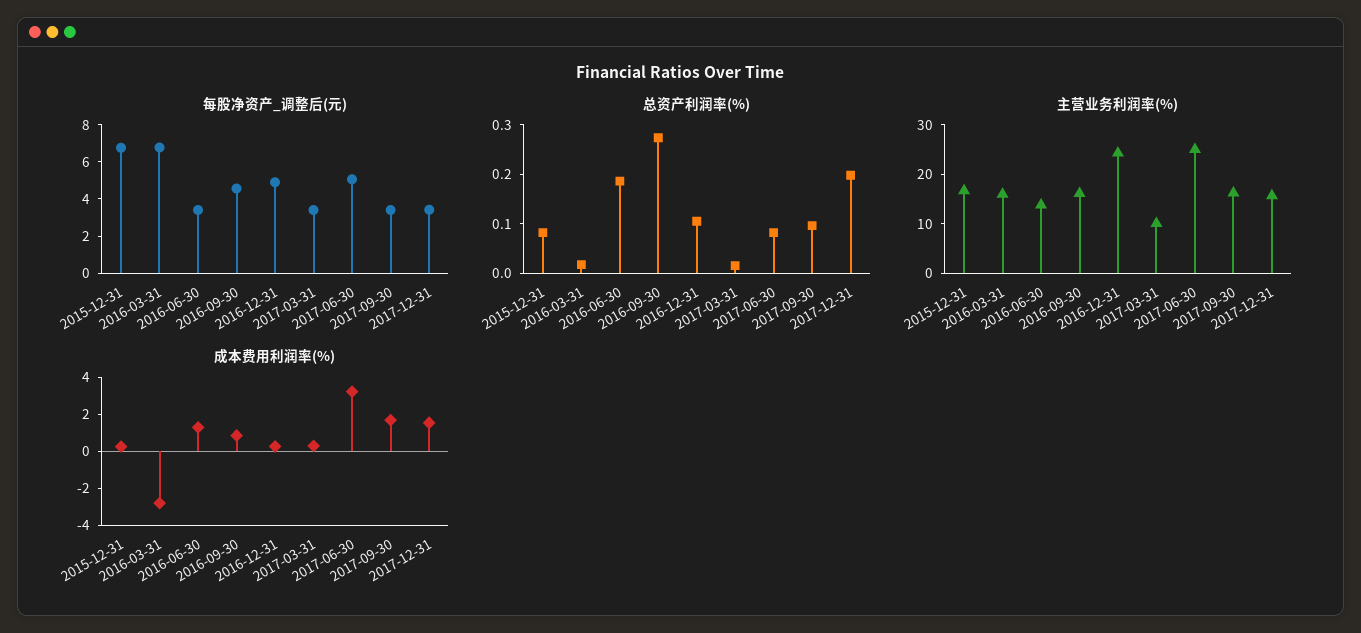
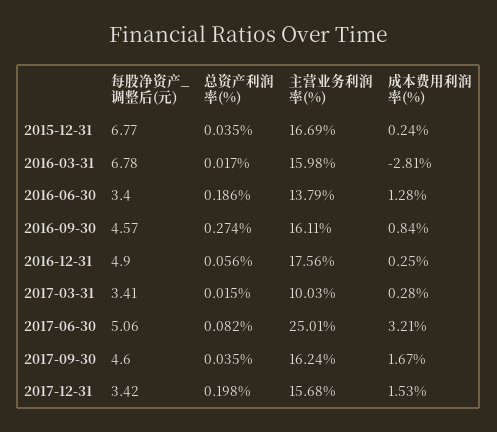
  {
    "每股净资产_调整后(元)": {
      "2015-12-31": 6.77,
      "2016-03-31": 6.78,
      "2016-06-30": 3.4,
      "2016-09-30": 4.57,
      "2016-12-31": 4.9,
      "2017-03-31": 3.41,
      "2017-06-30": 5.06,
-     "2017-09-30": 3.5,
+     "2017-09-30": 4.6,
      "2017-12-31": 3.42
    },
    "总资产利润率(%)": {
-     "2015-12-31": 0.08,
+     "2015-12-31": 0.035,
      "2016-03-31": 0.017,
      "2016-06-30": 0.186,
      "2016-09-30": 0.274,
-     "2016-12-31": 0.1,
+     "2016-12-31": 0.056,
      "2017-03-31": 0.015,
      "2017-06-30": 0.082,
-     "2017-09-30": 0.1,
+     "2017-09-30": 0.035,
      "2017-12-31": 0.198
    },
    "主营业务利润率(%)": {
      "2015-12-31": 16.69,
      "2016-03-31": 15.98,
      "2016-06-30": 13.79,
      "2016-09-30": 16.11,
-     "2016-12-31": 24,
+     "2016-12-31": 17.56,
      "2017-03-31": 10.03,
      "2017-06-30": 25.01,
      "2017-09-30": 16.24,
      "2017-12-31": 15.68
    },
    "成本费用利润率(%)": {
      "2015-12-31": 0.24,
      "2016-03-31": -2.81,
      "2016-06-30": 1.28,
      "2016-09-30": 0.84,
      "2016-12-31": 0.25,
      "2017-03-31": 0.28,
      "2017-06-30": 3.21,
      "2017-09-30": 1.67,
      "2017-12-31": 1.53
    }
  }

